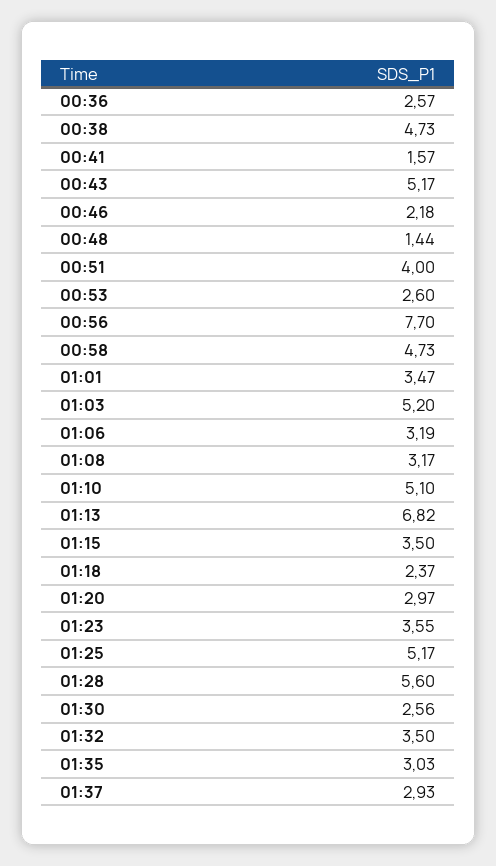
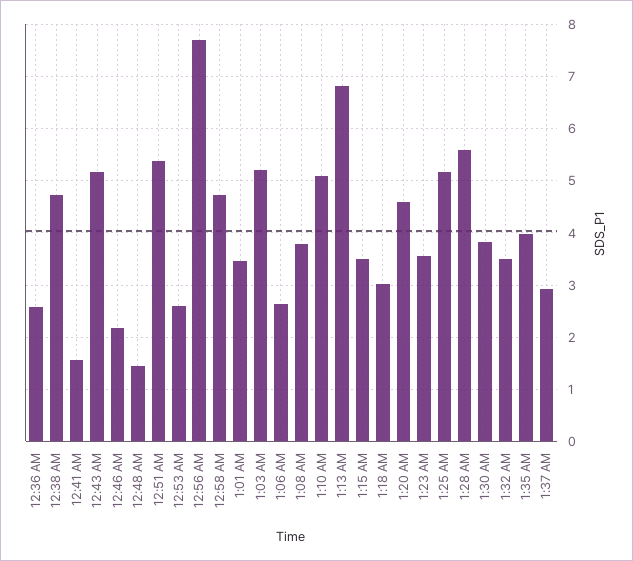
  {
    "00:36": 2.57,
    "00:38": 4.73,
    "00:41": 1.57,
    "00:43": 5.17,
    "00:46": 2.18,
    "00:48": 1.44,
-   "00:51": 4,
+   "00:51": 5.4,
    "00:53": 2.6,
    "00:56": 7.7,
    "00:58": 4.73,
    "01:01": 3.47,
    "01:03": 5.2,
-   "01:06": 3.19,
+   "01:06": 2.6,
-   "01:08": 3.17,
+   "01:08": 3.8,
    "01:10": 5.1,
    "01:13": 6.82,
    "01:15": 3.5,
-   "01:18": 2.37,
+   "01:18": 3,
-   "01:20": 2.97,
+   "01:20": 4.6,
    "01:23": 3.55,
    "01:25": 5.17,
    "01:28": 5.6,
-   "01:30": 2.56,
+   "01:30": 3.8,
    "01:32": 3.5,
-   "01:35": 3.03,
+   "01:35": 4,
    "01:37": 2.93
  }

